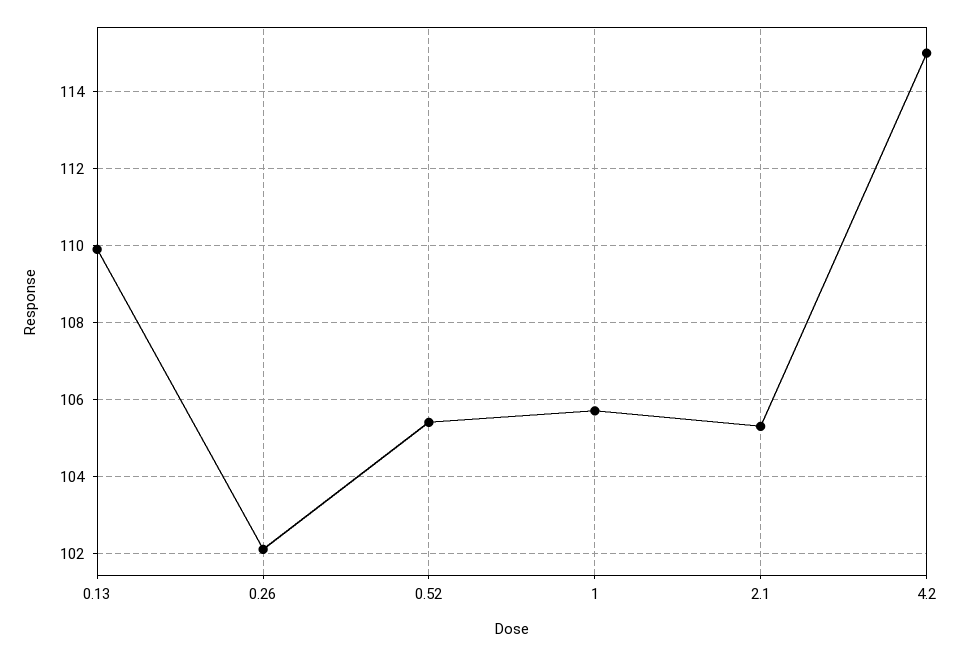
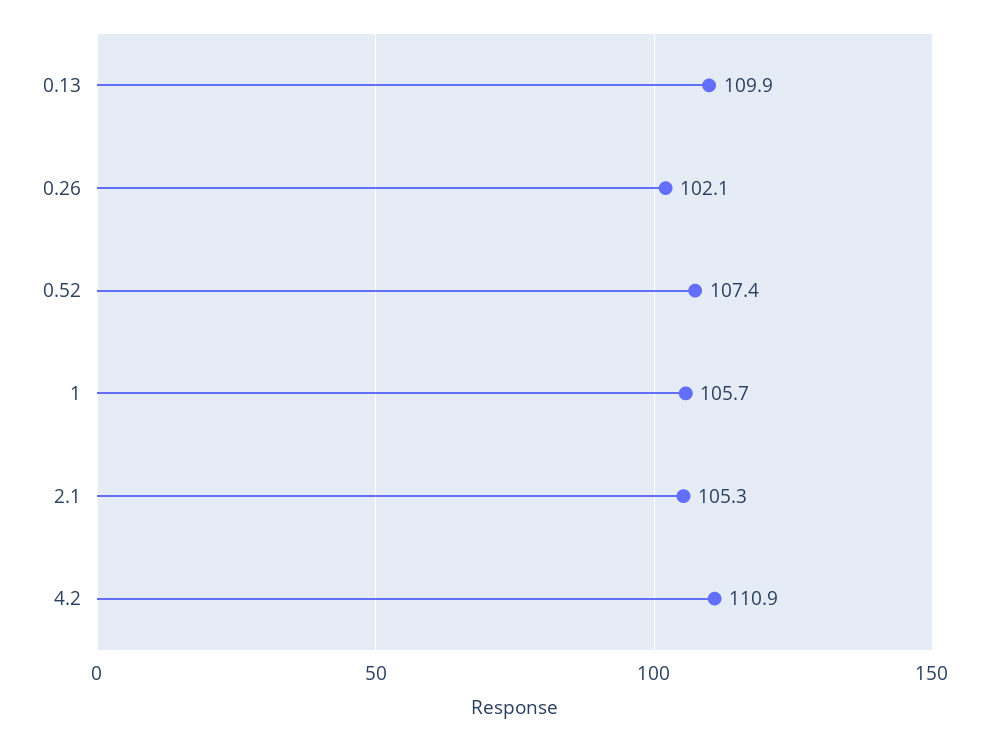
  {
    "0.13": 109.9,
    "0.26": 102.1,
-   "0.52": 105.5,
+   "0.52": 107.4,
    "1": 105.7,
    "2.1": 105.3,
-   "4.2": 115
+   "4.2": 110.9
  }

